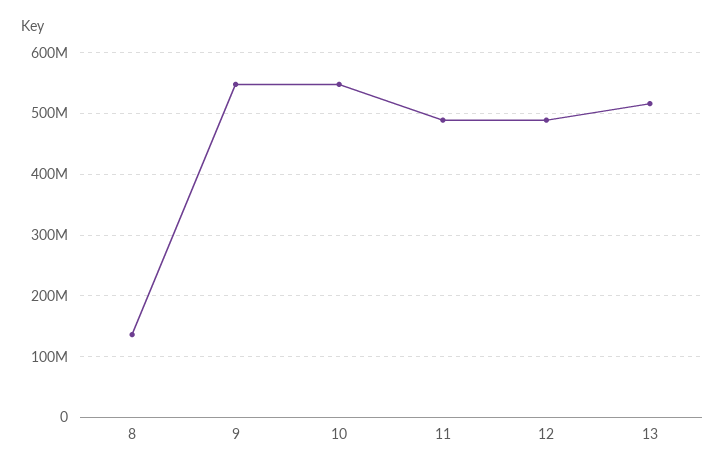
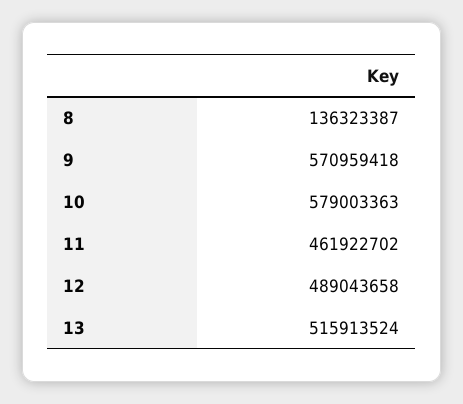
  {
    "8": 136323387,
-   "9": 550000000,
+   "9": 570959418,
-   "10": 550000000,
+   "10": 579003363,
-   "11": 490000000,
+   "11": 461922702,
    "12": 489043658,
    "13": 515913524
  }

